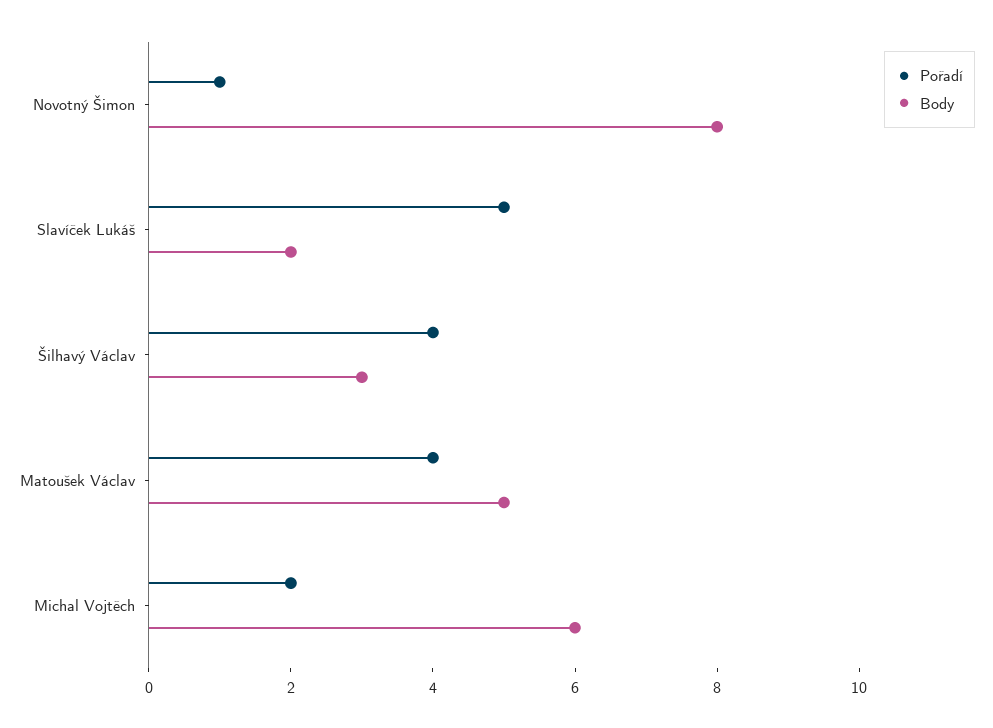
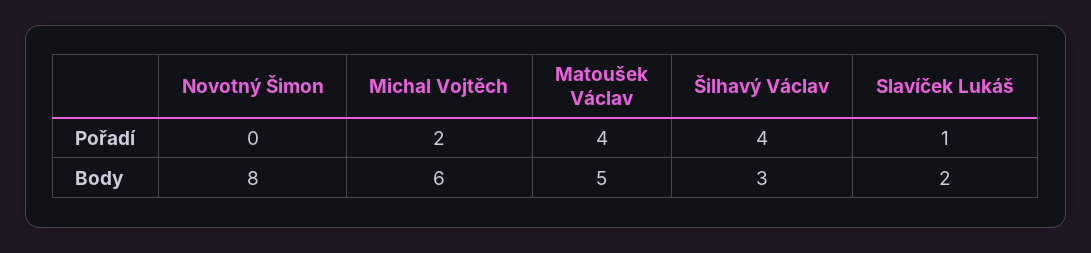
  {
    "Pořadí": {
-     "Novotný Šimon": 1,
+     "Novotný Šimon": 0,
-     "Slavíček Lukáš": 5,
+     "Slavíček Lukáš": 1,
      "Šilhavý Václav": 4,
      "Matoušek Václav": 4,
      "Michal Vojtěch": 2
    },
    "Body": {
      "Novotný Šimon": 8,
      "Slavíček Lukáš": 2,
      "Šilhavý Václav": 3,
      "Matoušek Václav": 5,
      "Michal Vojtěch": 6
    }
  }

